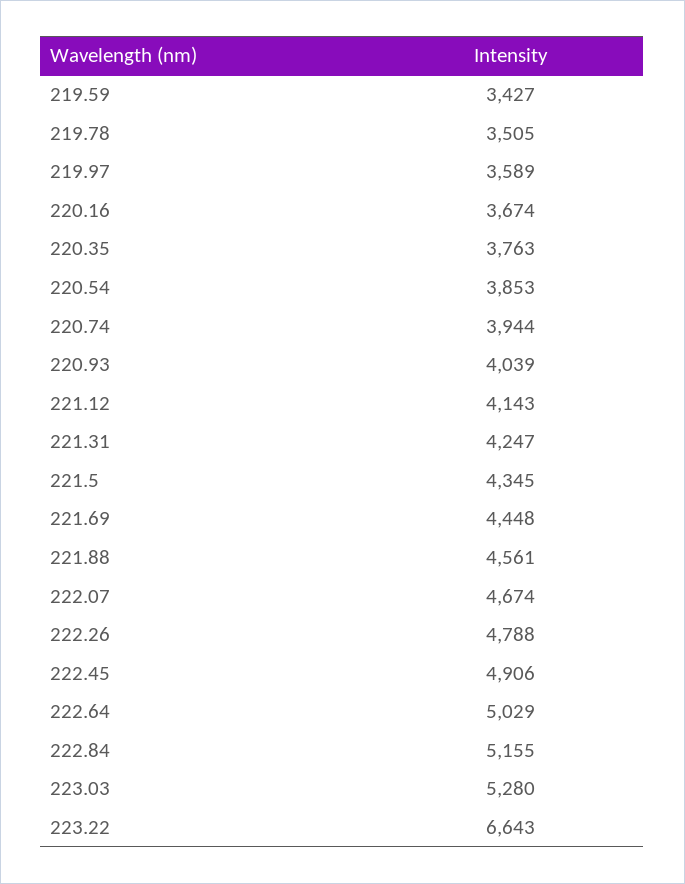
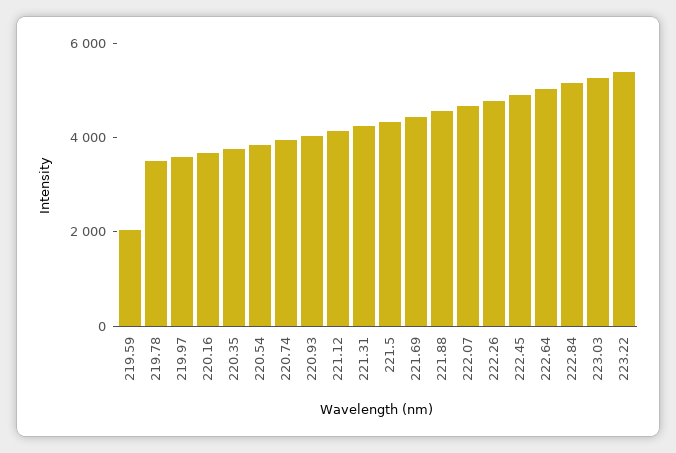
  {
-   "219.59": 3427,
+   "219.59": 2000,
    "219.78": 3505,
    "219.97": 3589,
    "220.16": 3674,
    "220.35": 3763,
    "220.54": 3853,
    "220.74": 3944,
    "220.93": 4039,
    "221.12": 4143,
    "221.31": 4247,
    "221.5": 4345,
    "221.69": 4448,
    "221.88": 4561,
    "222.07": 4674,
    "222.26": 4788,
    "222.45": 4906,
    "222.64": 5029,
    "222.84": 5155,
    "223.03": 5280,
-   "223.22": 6643
+   "223.22": 5500
  }

